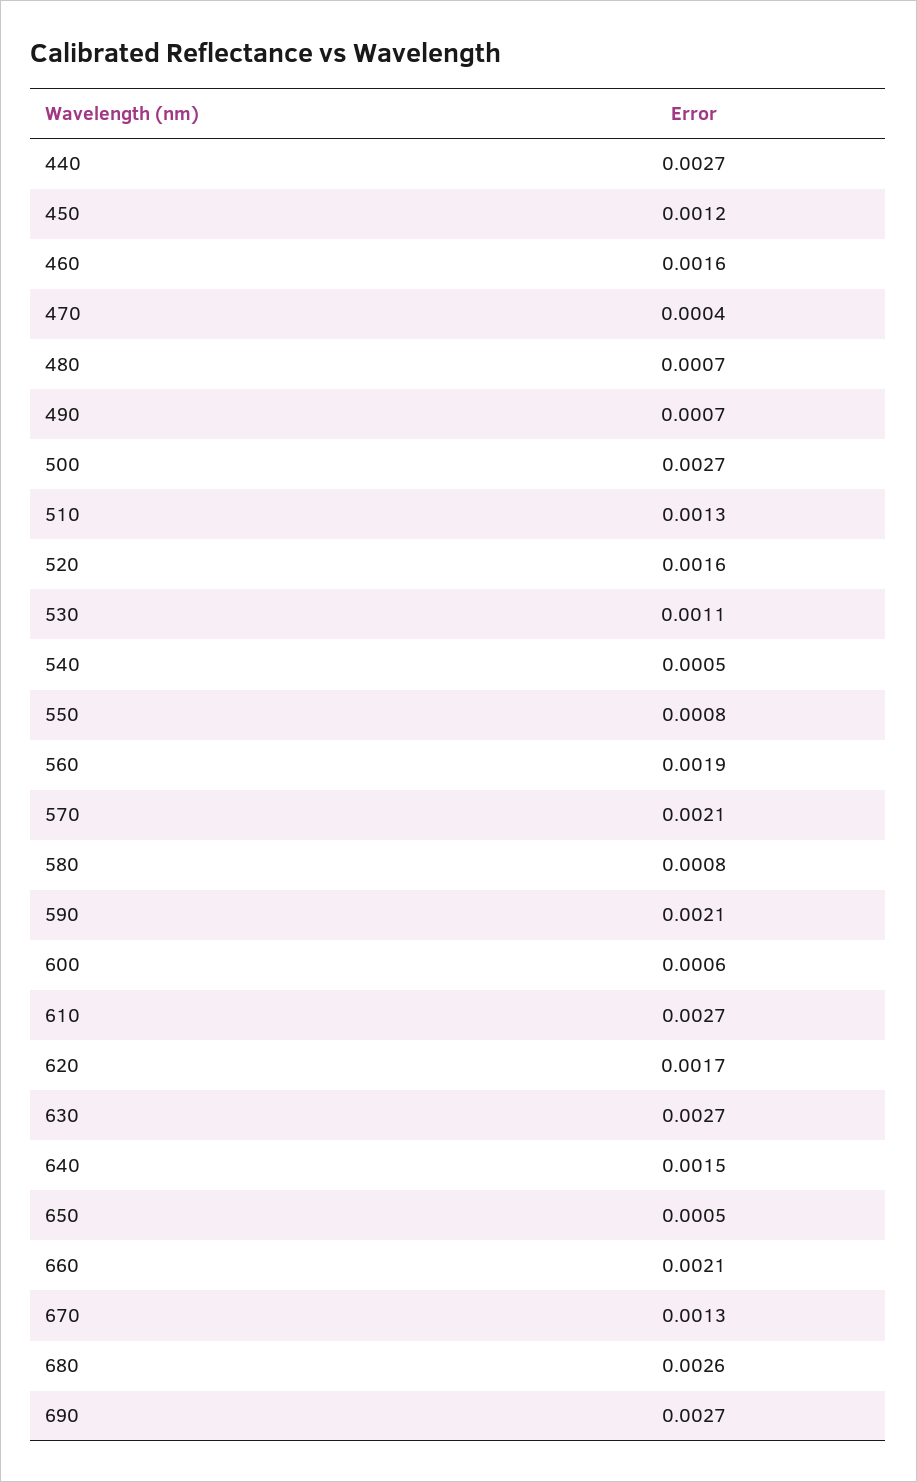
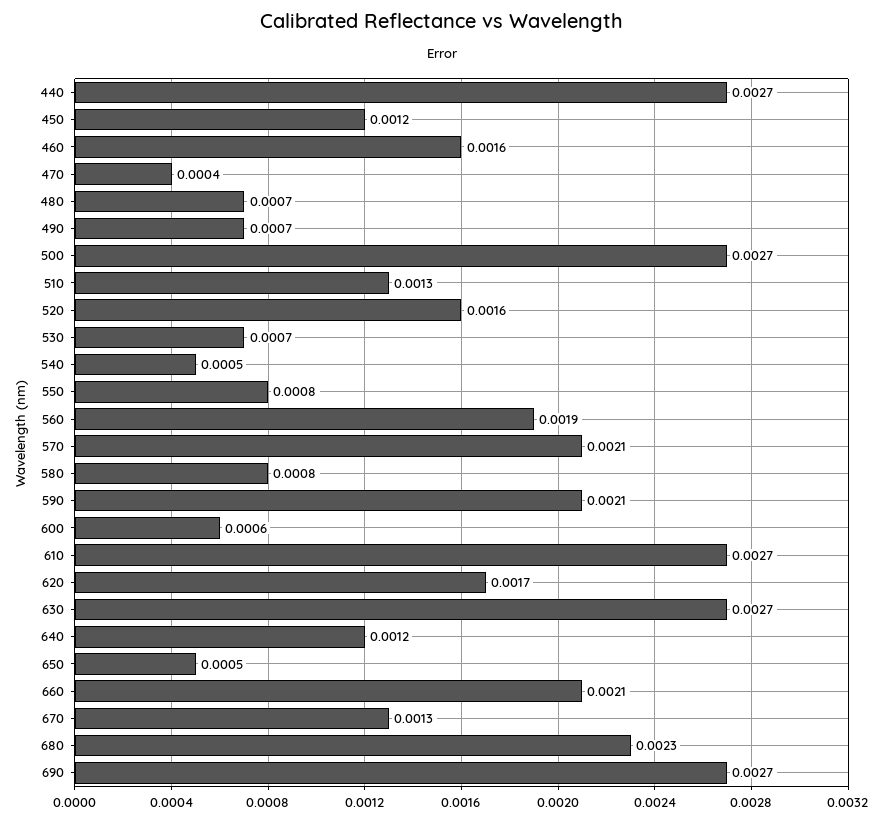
  {
    "440": 0.0027,
    "450": 0.0012,
    "460": 0.0016,
    "470": 0.0004,
    "480": 0.0007,
    "490": 0.0007,
    "500": 0.0027,
    "510": 0.0013,
    "520": 0.0016,
-   "530": 0.0011,
+   "530": 0.0007,
    "540": 0.0005,
    "550": 0.0008,
    "560": 0.0019,
    "570": 0.0021,
    "580": 0.0008,
    "590": 0.0021,
    "600": 0.0006,
    "610": 0.0027,
    "620": 0.0017,
    "630": 0.0027,
-   "640": 0.0015,
+   "640": 0.0012,
    "650": 0.0005,
    "660": 0.0021,
    "670": 0.0013,
-   "680": 0.0026,
+   "680": 0.0023,
    "690": 0.0027
  }

